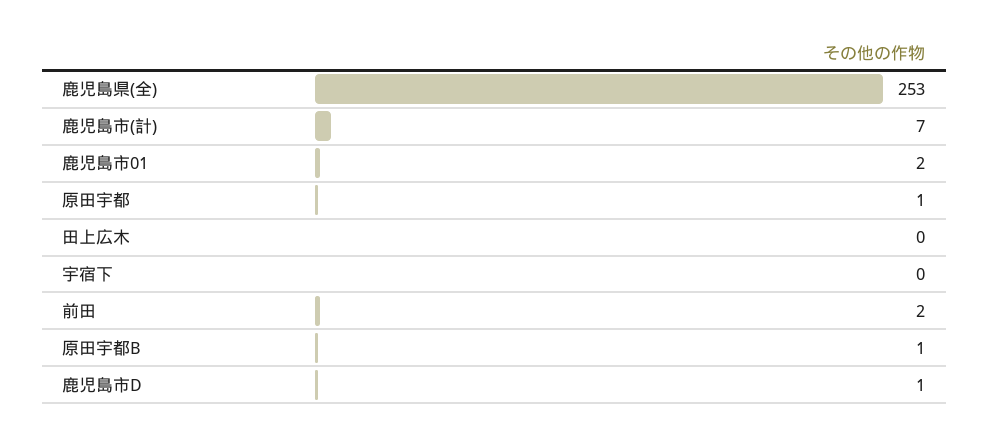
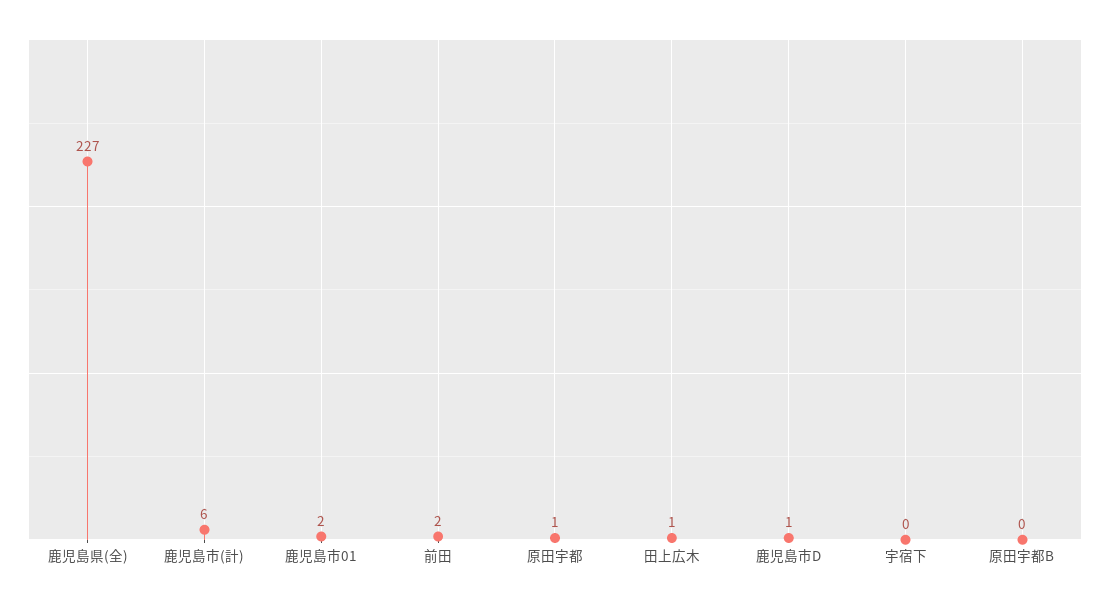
  {
-   "鹿児島県(全)": 253,
+   "鹿児島県(全)": 227,
-   "鹿児島市(計)": 7,
+   "鹿児島市(計)": 6,
    "鹿児島市01": 2,
    "原田宇都": 1,
-   "田上広木": 0,
+   "田上広木": 1,
    "宇宿下": 0,
    "前田": 2,
-   "原田宇都B": 1,
+   "原田宇都B": 0,
    "鹿児島市D": 1
  }

